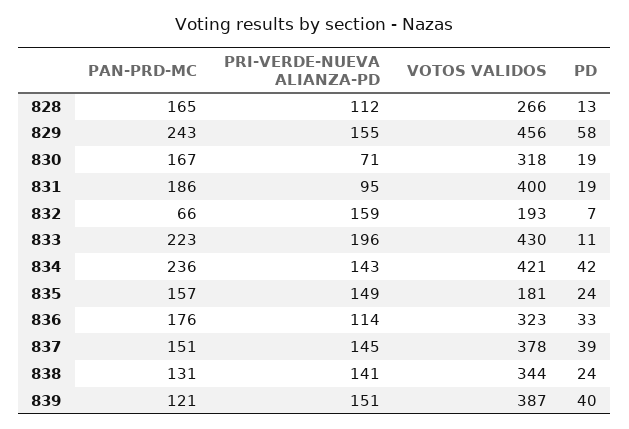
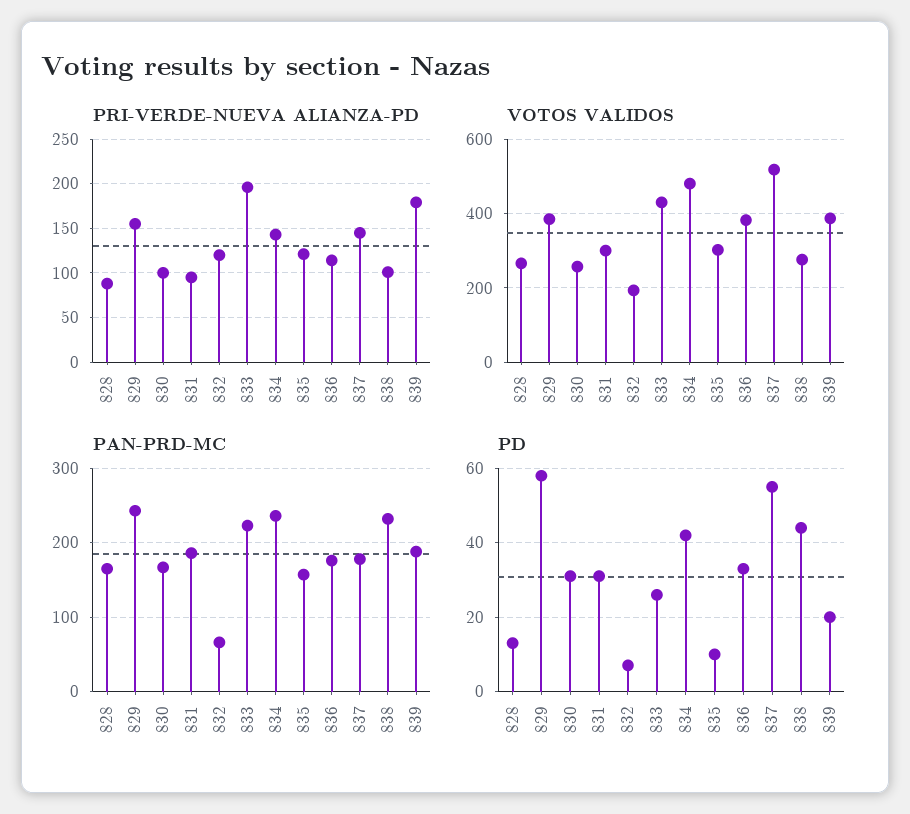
  {
    "PAN-PRD-MC": {
      "828": 165,
      "829": 243,
      "830": 167,
      "831": 186,
      "832": 66,
      "833": 223,
      "834": 236,
      "835": 157,
      "836": 176,
-     "837": 151,
+     "837": 180,
-     "838": 131,
+     "838": 230,
-     "839": 121
+     "839": 190
    },
    "PRI-VERDE-NUEVA ALIANZA-PD": {
-     "828": 112,
+     "828": 90,
      "829": 155,
-     "830": 71,
+     "830": 100,
      "831": 95,
-     "832": 159,
+     "832": 120,
      "833": 196,
      "834": 143,
-     "835": 149,
+     "835": 120,
      "836": 114,
      "837": 145,
-     "838": 141,
+     "838": 100,
-     "839": 151
+     "839": 180
    },
    "VOTOS VALIDOS": {
      "828": 266,
-     "829": 456,
+     "829": 380,
-     "830": 318,
+     "830": 260,
-     "831": 400,
+     "831": 300,
      "832": 193,
      "833": 430,
-     "834": 421,
+     "834": 480,
-     "835": 181,
+     "835": 300,
-     "836": 323,
+     "836": 380,
-     "837": 378,
+     "837": 520,
-     "838": 344,
+     "838": 280,
      "839": 387
    },
    "PD": {
      "828": 13,
      "829": 58,
-     "830": 19,
+     "830": 30,
-     "831": 19,
+     "831": 30,
      "832": 7,
-     "833": 11,
+     "833": 25,
      "834": 42,
-     "835": 24,
+     "835": 10,
      "836": 33,
-     "837": 39,
+     "837": 55,
-     "838": 24,
+     "838": 45,
-     "839": 40
+     "839": 20
    }
  }

